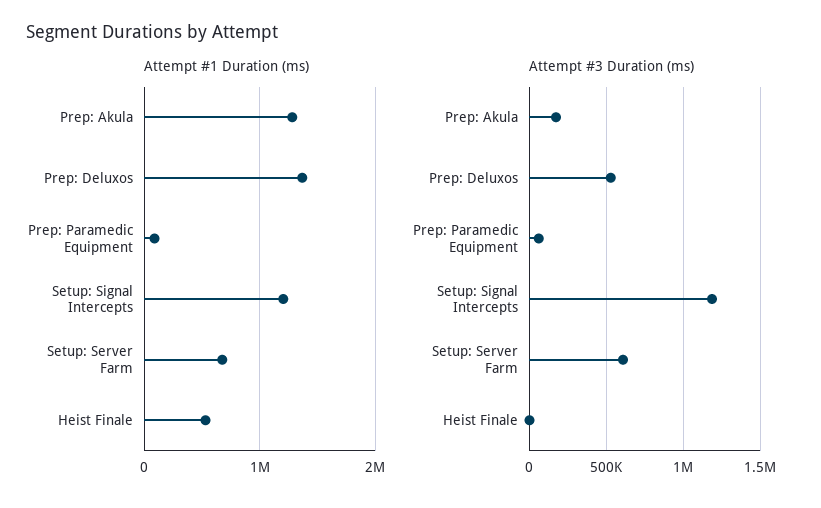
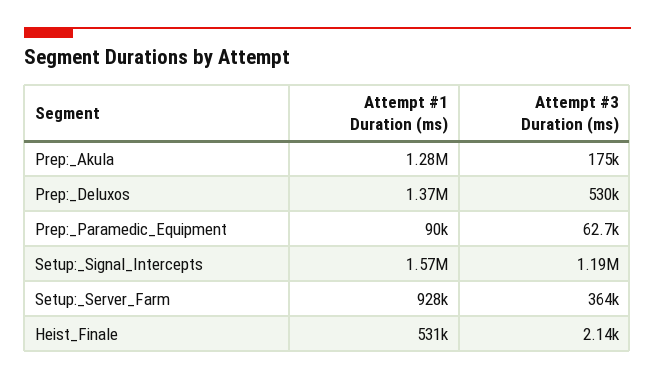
  {
    "Attempt #1 Duration (ms)": {
      "Prep: Akula": 1280000,
      "Prep: Deluxos": 1370000,
      "Prep: Paramedic Equipment": 90000,
-     "Setup: Signal Intercepts": 1200000,
+     "Setup: Signal Intercepts": 1570000,
-     "Setup: Server Farm": 700000,
+     "Setup: Server Farm": 928000,
      "Heist Finale": 531000
    },
    "Attempt #3 Duration (ms)": {
      "Prep: Akula": 175000,
      "Prep: Deluxos": 530000,
      "Prep: Paramedic Equipment": 62700,
      "Setup: Signal Intercepts": 1190000,
-     "Setup: Server Farm": 600000,
+     "Setup: Server Farm": 364000,
      "Heist Finale": 2140
    }
  }

